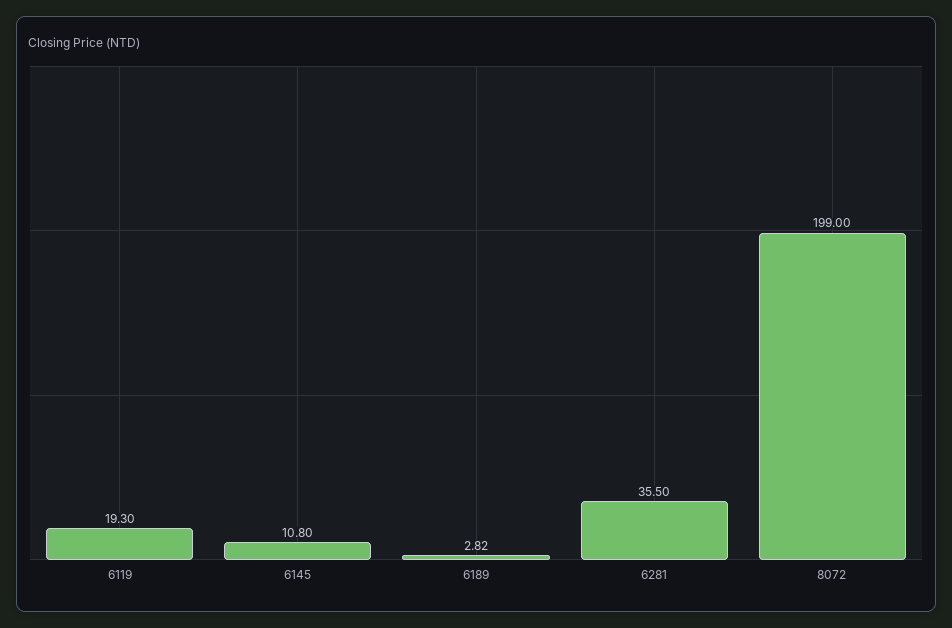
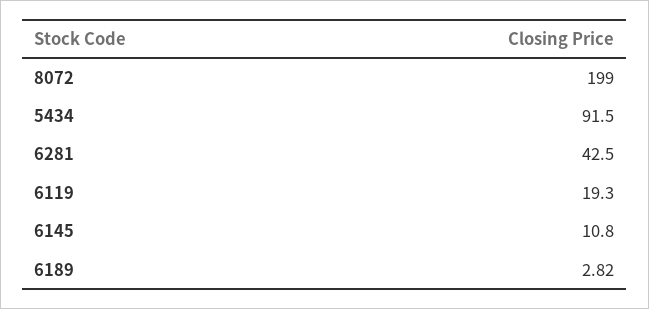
  {
    "6119": 19.3,
    "6145": 10.8,
    "6189": 2.82,
-   "6281": 35.5,
+   "6281": 42.5,
-   "8072": 199
+   "8072": 199,
+   "5434": 91.5
  }

